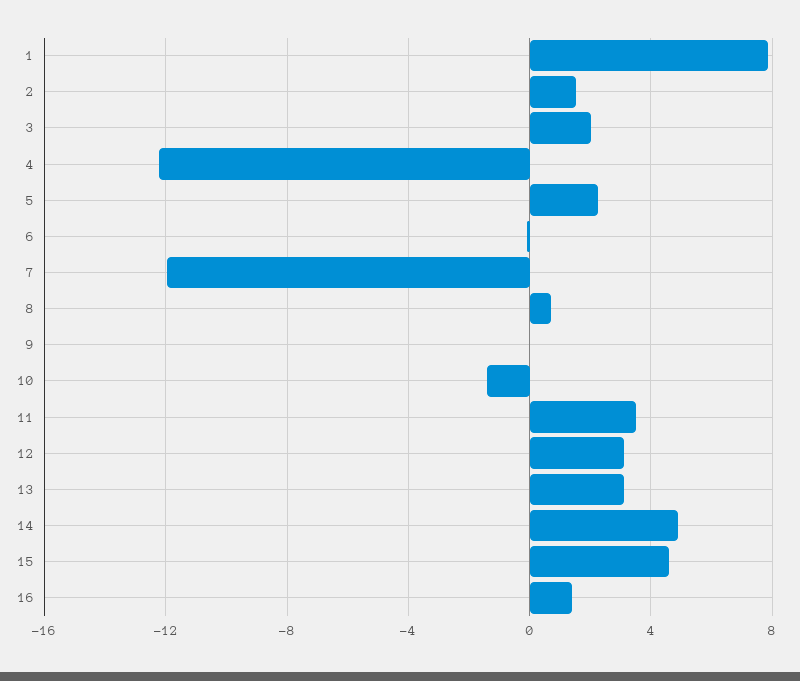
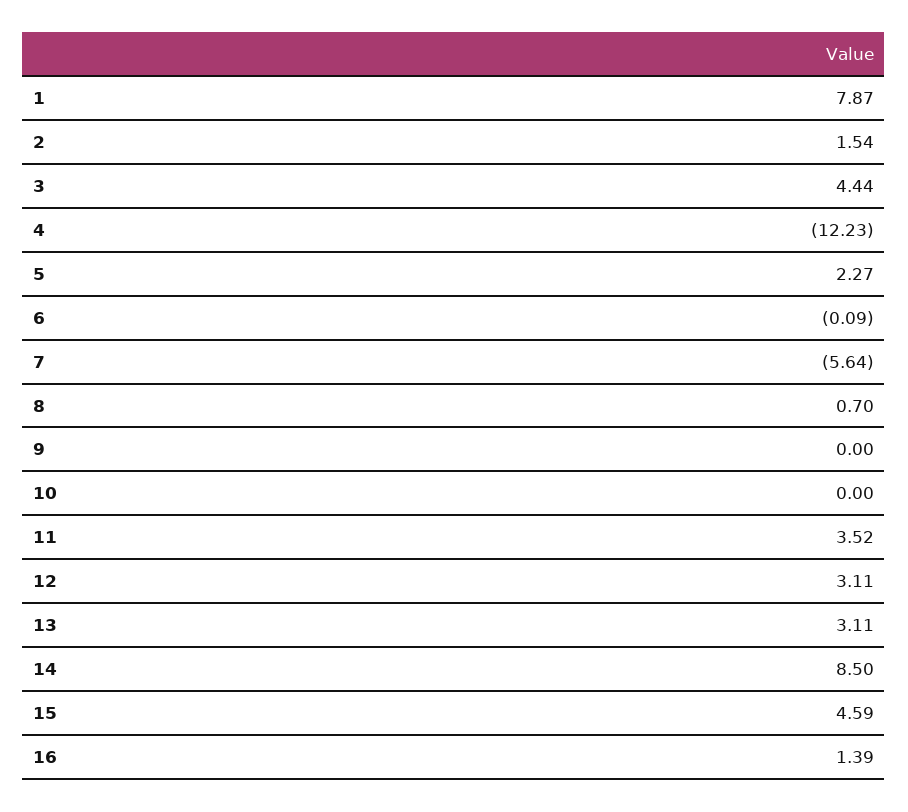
  {
    "1": 7.87,
    "2": 1.54,
-   "3": 2,
+   "3": 4.44,
    "4": -12.23,
    "5": 2.27,
    "6": -0.09,
-   "7": -12,
+   "7": -5.64,
    "8": 0.7,
    "9": 0,
-   "10": -1.5,
+   "10": 0,
    "11": 3.52,
    "12": 3.11,
    "13": 3.11,
-   "14": 5,
+   "14": 8.5,
    "15": 4.59,
    "16": 1.39
  }

